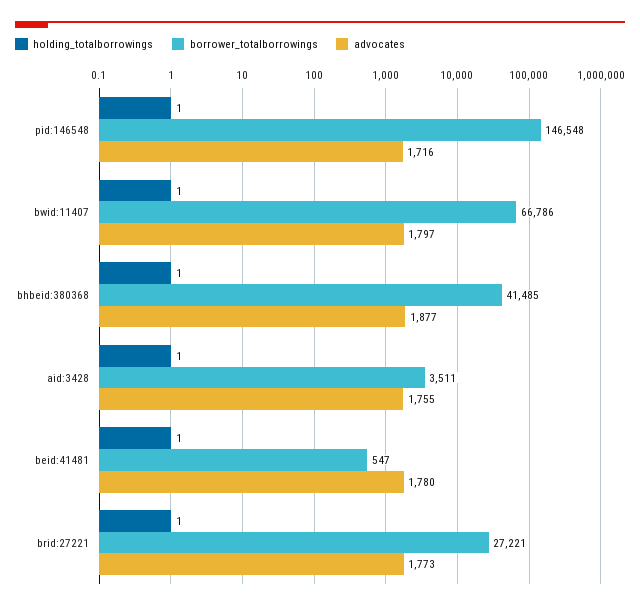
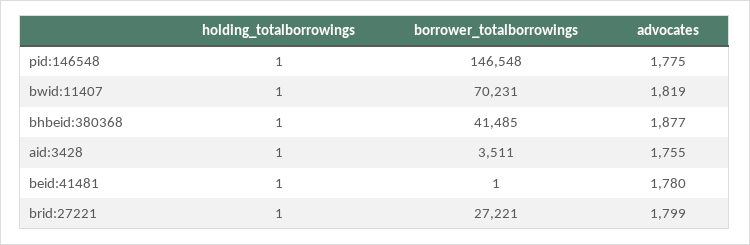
  {
    "holding_totalborrowings": {
      "pid:146548": 1,
      "bwid:11407": 1,
      "bhbeid:380368": 1,
      "aid:3428": 1,
      "beid:41481": 1,
      "brid:27221": 1
    },
    "borrower_totalborrowings": {
      "pid:146548": 146548,
-     "bwid:11407": 66786,
+     "bwid:11407": 70231,
      "bhbeid:380368": 41485,
      "aid:3428": 3511,
-     "beid:41481": 547,
+     "beid:41481": 1,
      "brid:27221": 27221
    },
    "advocates": {
-     "pid:146548": 1716,
+     "pid:146548": 1775,
-     "bwid:11407": 1797,
+     "bwid:11407": 1819,
      "bhbeid:380368": 1877,
      "aid:3428": 1755,
      "beid:41481": 1780,
-     "brid:27221": 1773
+     "brid:27221": 1799
    }
  }

